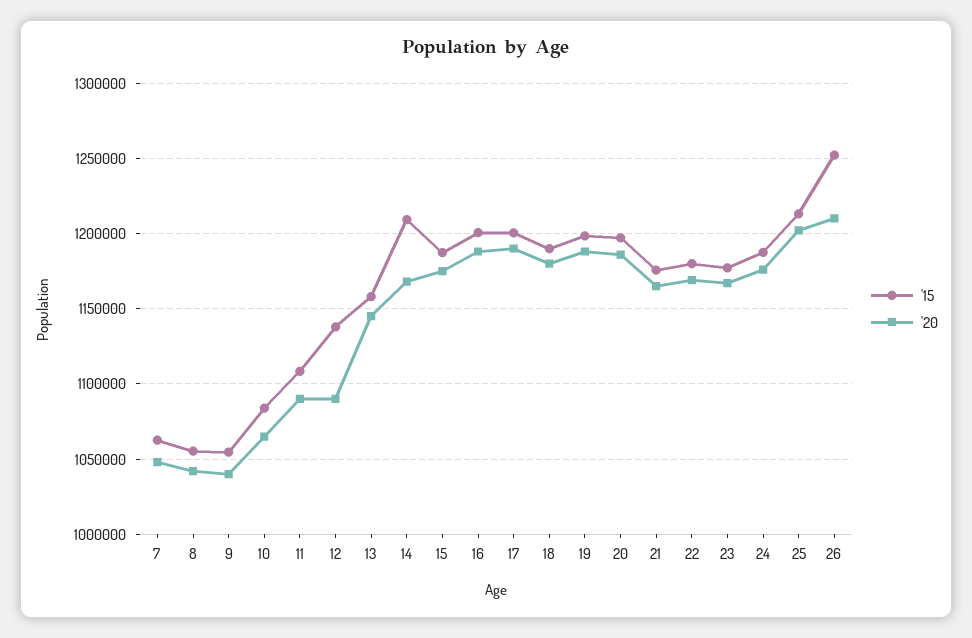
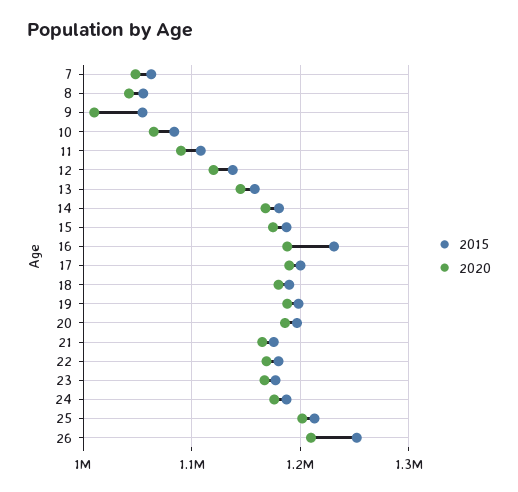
  {
    "'15": {
      "7": 1065000,
      "8": 1055000,
      "9": 1055000,
      "10": 1085000,
      "11": 1110000,
      "12": 1140000,
      "13": 1160000,
-     "14": 1210000,
+     "14": 1180000,
      "15": 1185000,
-     "16": 1200000,
+     "16": 1230000,
      "17": 1200000,
      "18": 1190000,
      "19": 1200000,
      "20": 1195000,
      "21": 1175000,
      "22": 1180000,
      "23": 1175000,
      "24": 1185000,
      "25": 1215000,
      "26": 1250000
    },
    "'20": {
      "7": 1050000,
      "8": 1040000,
-     "9": 1040000,
+     "9": 1010000,
      "10": 1065000,
      "11": 1090000,
-     "12": 1090000,
+     "12": 1120000,
      "13": 1145000,
      "14": 1170000,
      "15": 1175000,
      "16": 1190000,
      "17": 1190000,
      "18": 1180000,
      "19": 1190000,
      "20": 1185000,
      "21": 1165000,
      "22": 1170000,
      "23": 1165000,
      "24": 1175000,
      "25": 1200000,
      "26": 1210000
    }
  }

